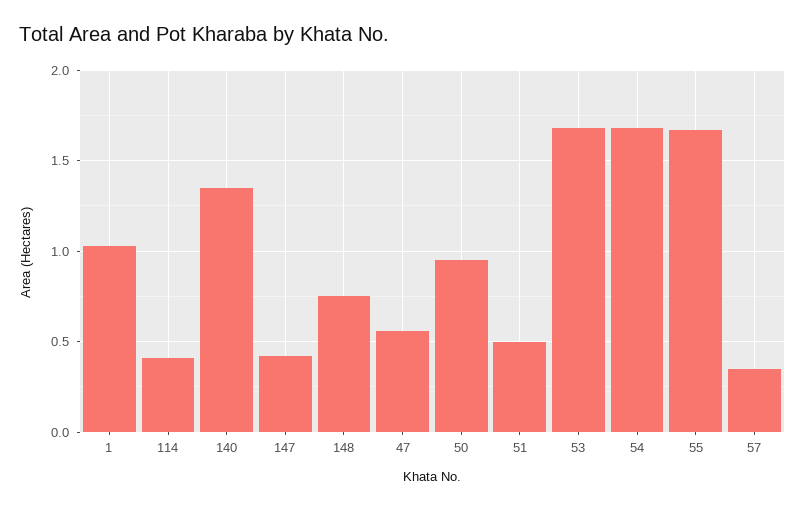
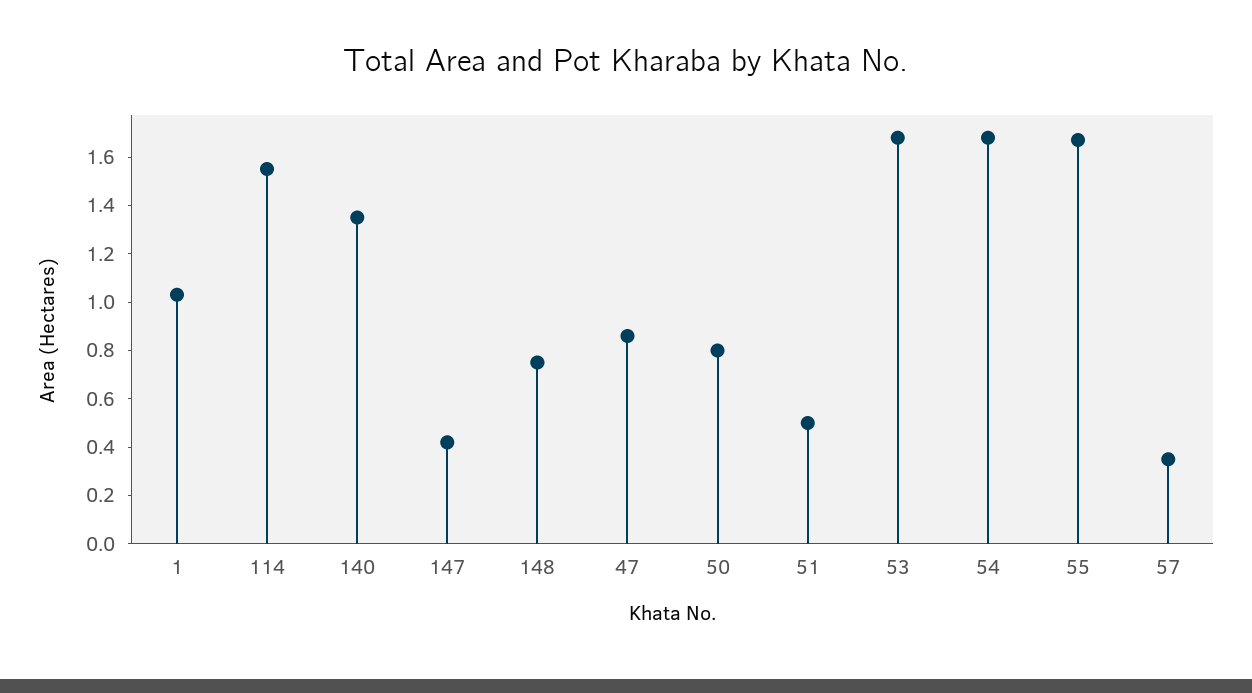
  {
    "1": 1.05,
-   "114": 0.4,
+   "114": 1.55,
    "140": 1.35,
    "147": 0.4,
    "148": 0.75,
-   "47": 0.55,
+   "47": 0.85,
-   "50": 0.95,
+   "50": 0.8,
    "51": 0.5,
    "53": 1.7,
    "54": 1.7,
    "55": 1.65,
    "57": 0.35
  }

